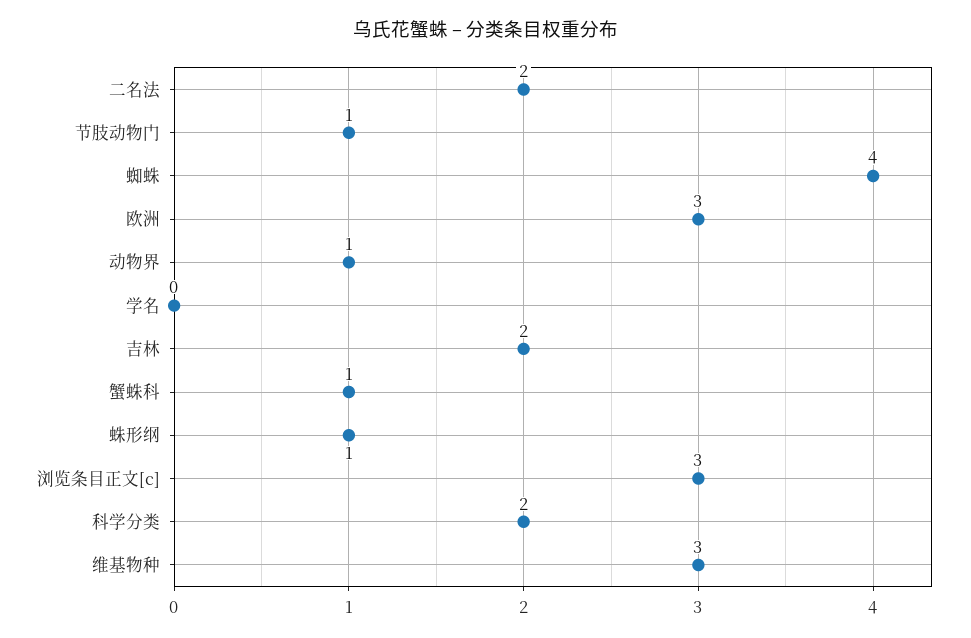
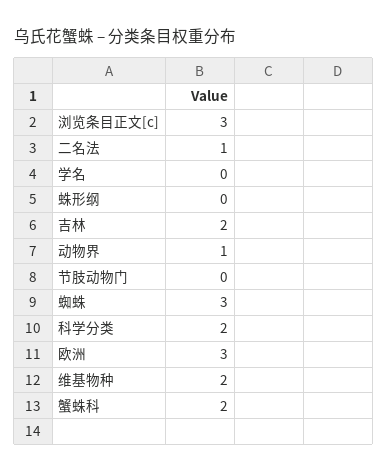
  {
-   "二名法": 2,
+   "二名法": 1,
-   "节肢动物门": 1,
+   "节肢动物门": 0,
-   "蜘蛛": 4,
+   "蜘蛛": 3,
    "欧洲": 3,
    "动物界": 1,
    "学名": 0,
    "吉林": 2,
-   "蟹蛛科": 1,
+   "蟹蛛科": 2,
-   "蛛形纲": 1,
+   "蛛形纲": 0,
    "浏览条目正文[c]": 3,
    "科学分类": 2,
-   "维基物种": 3
+   "维基物种": 2
  }

